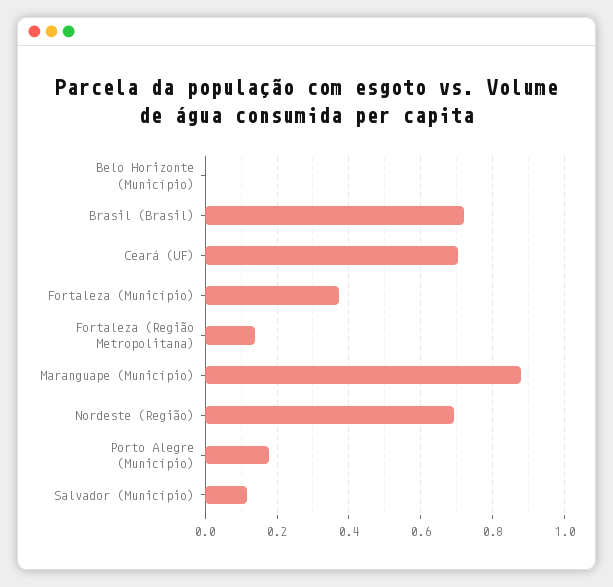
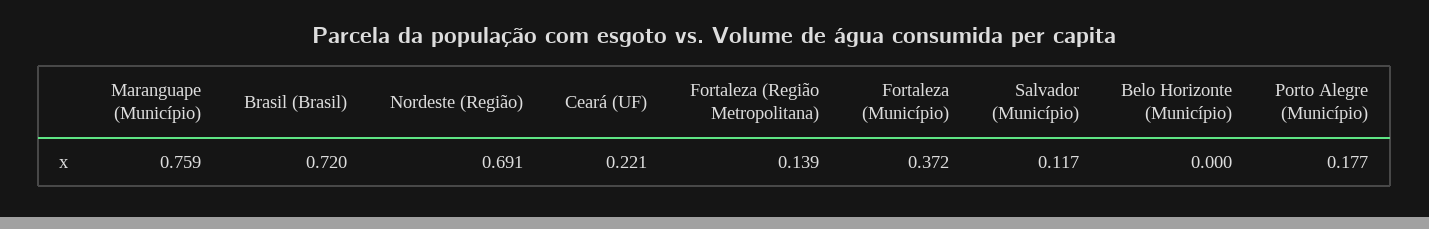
  {
    "Belo Horizonte (Município)": 0,
    "Brasil (Brasil)": 0.72,
-   "Ceará (UF)": 0.7,
+   "Ceará (UF)": 0.221,
    "Fortaleza (Município)": 0.372,
    "Fortaleza (Região Metropolitana)": 0.139,
-   "Maranguape (Município)": 0.88,
+   "Maranguape (Município)": 0.759,
    "Nordeste (Região)": 0.691,
    "Porto Alegre (Município)": 0.177,
    "Salvador (Município)": 0.117
  }

